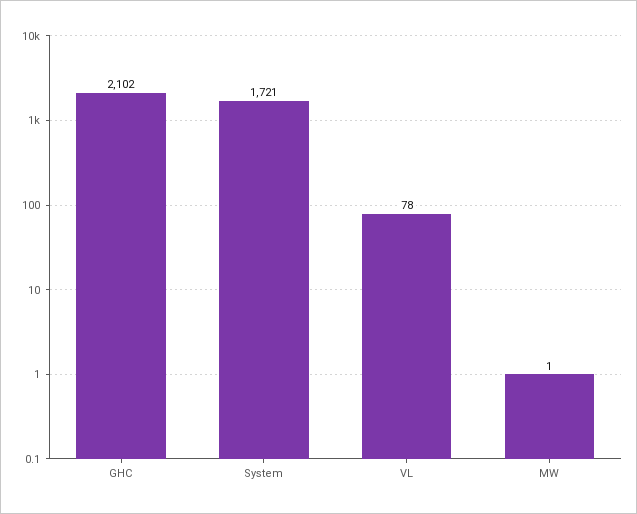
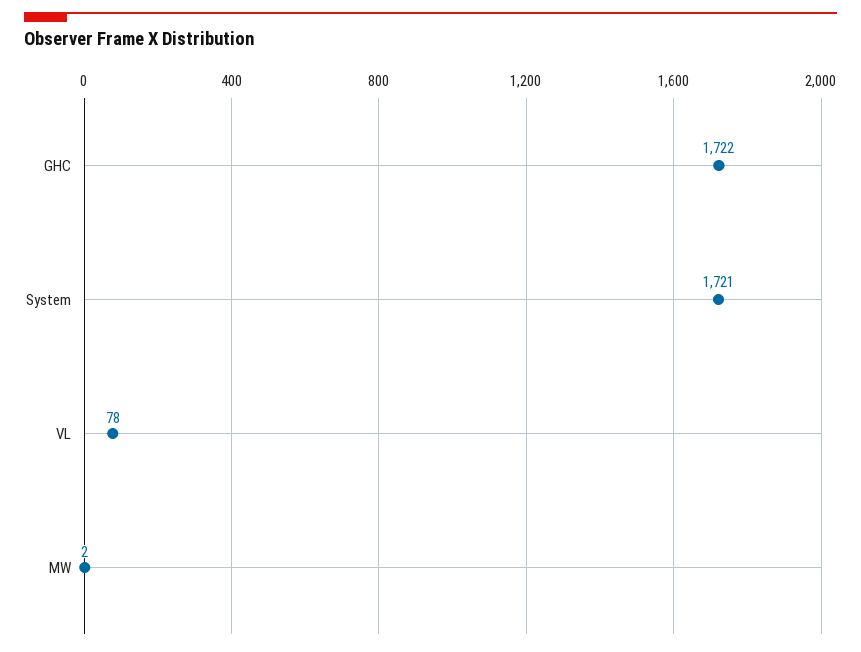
  {
-   "GHC": 2102,
+   "GHC": 1722,
    "System": 1721,
    "VL": 78,
-   "MW": 1
+   "MW": 2
  }

